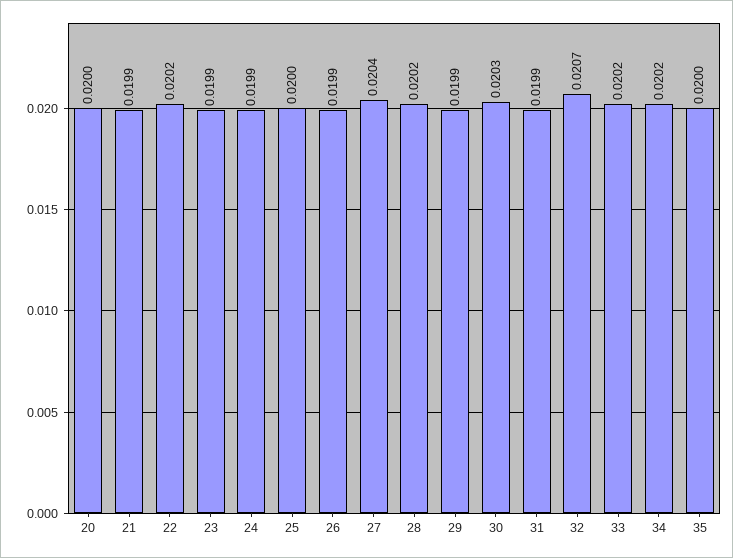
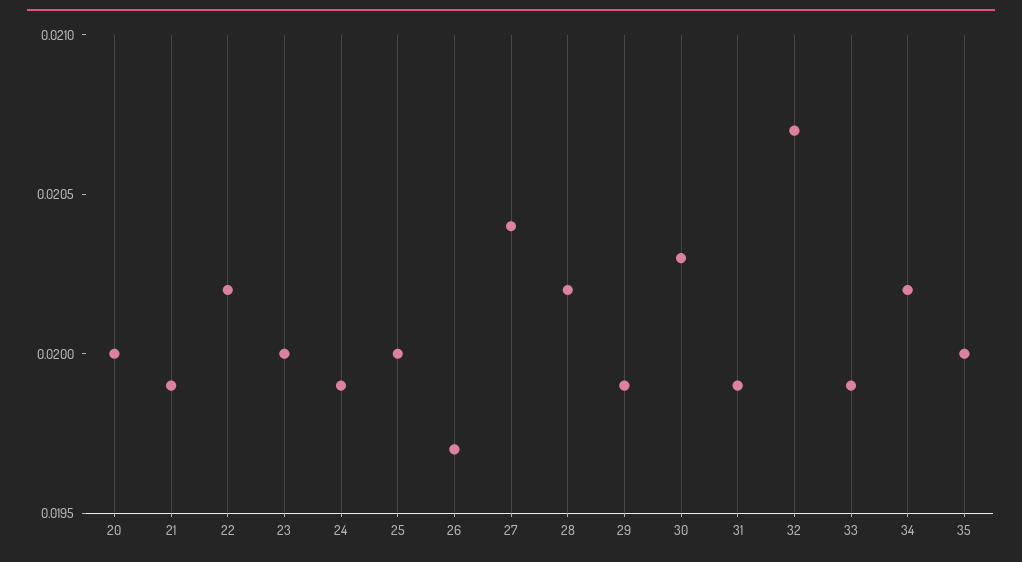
  {
    "20": 0.02,
    "21": 0.0199,
    "22": 0.0202,
-   "23": 0.0199,
+   "23": 0.02,
    "24": 0.0199,
    "25": 0.02,
-   "26": 0.0199,
+   "26": 0.0197,
    "27": 0.0204,
    "28": 0.0202,
    "29": 0.0199,
    "30": 0.0203,
    "31": 0.0199,
    "32": 0.0207,
-   "33": 0.0202,
+   "33": 0.0199,
    "34": 0.0202,
    "35": 0.02
  }

